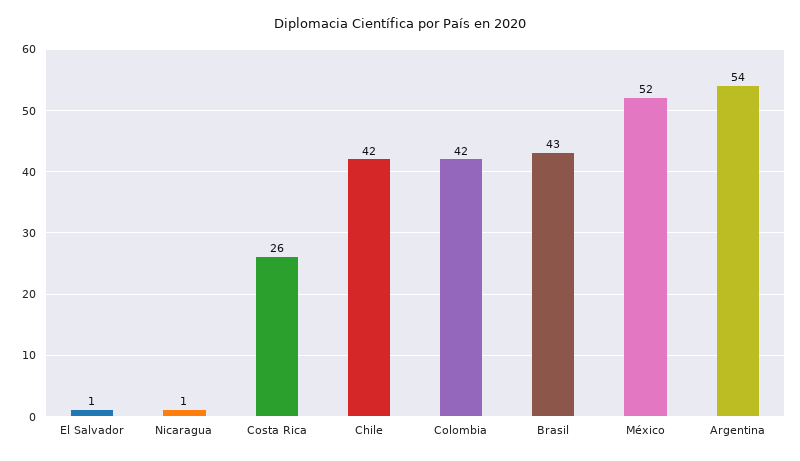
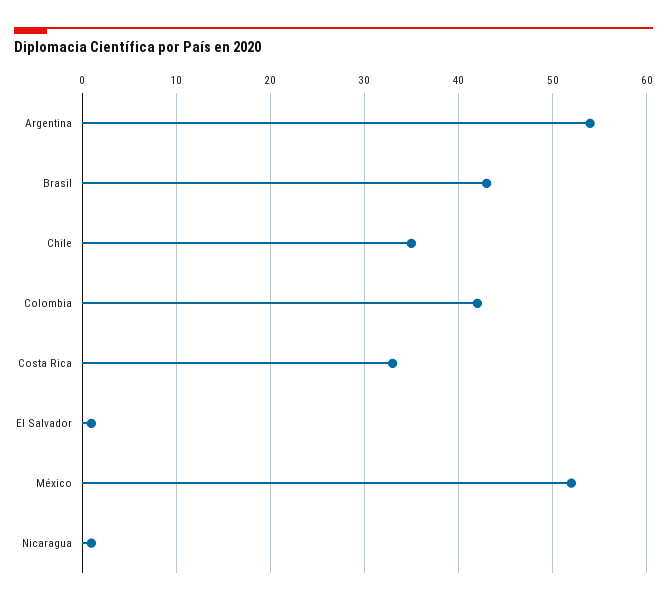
  {
    "El Salvador": 1,
    "Nicaragua": 1,
-   "Costa Rica": 26,
+   "Costa Rica": 33,
-   "Chile": 42,
+   "Chile": 35,
    "Colombia": 42,
    "Brasil": 43,
    "México": 52,
    "Argentina": 54
  }

